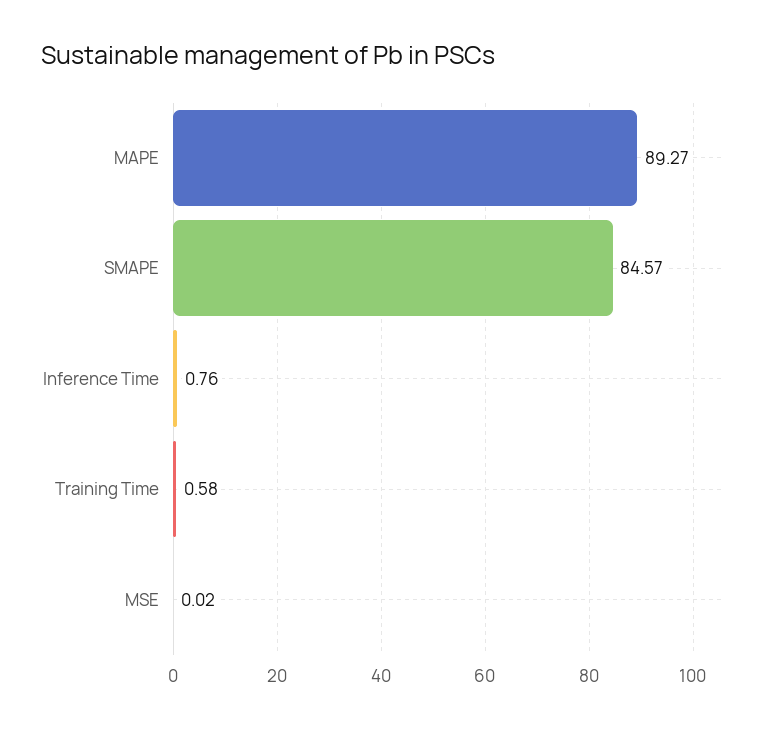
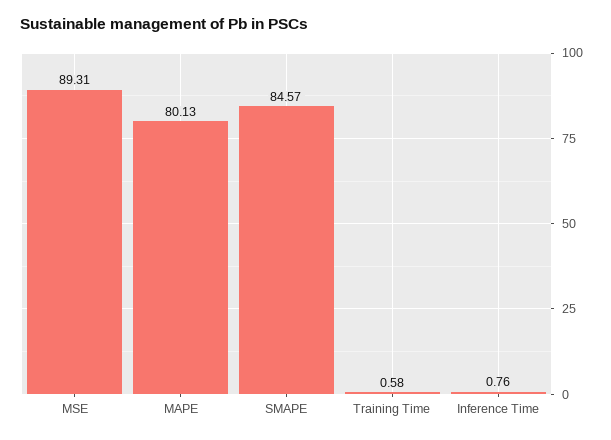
  {
-   "MAPE": 89.27,
+   "MAPE": 80.13,
    "SMAPE": 84.57,
    "Inference Time": 0.76,
    "Training Time": 0.58,
-   "MSE": 0.02
+   "MSE": 89.31
  }

